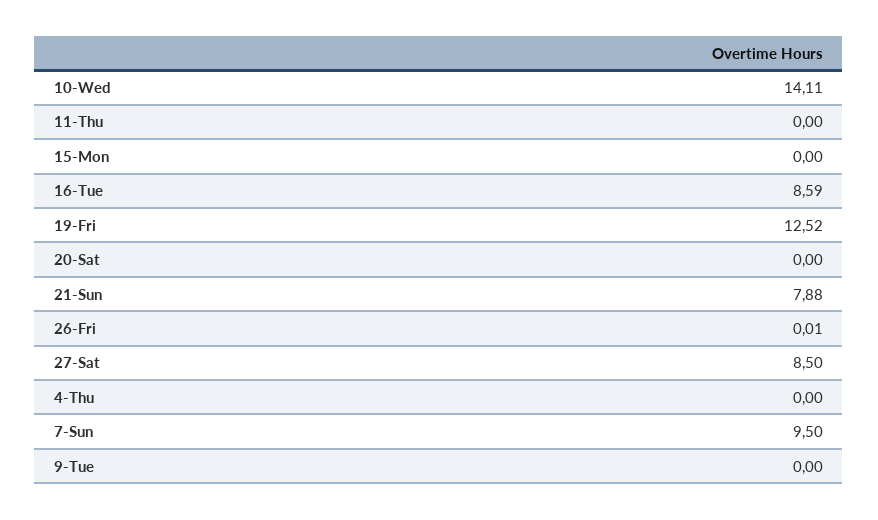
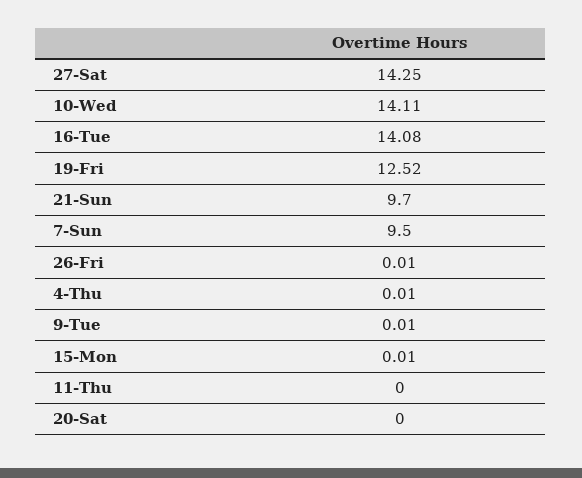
  {
    "10-Wed": 14.11,
    "11-Thu": 0,
-   "15-Mon": 0,
+   "15-Mon": 0.01,
-   "16-Tue": 8.59,
+   "16-Tue": 14.08,
    "19-Fri": 12.52,
    "20-Sat": 0,
-   "21-Sun": 7.88,
+   "21-Sun": 9.7,
    "26-Fri": 0.01,
-   "27-Sat": 8.5,
+   "27-Sat": 14.25,
-   "4-Thu": 0,
+   "4-Thu": 0.01,
    "7-Sun": 9.5,
-   "9-Tue": 0
+   "9-Tue": 0.01
  }

